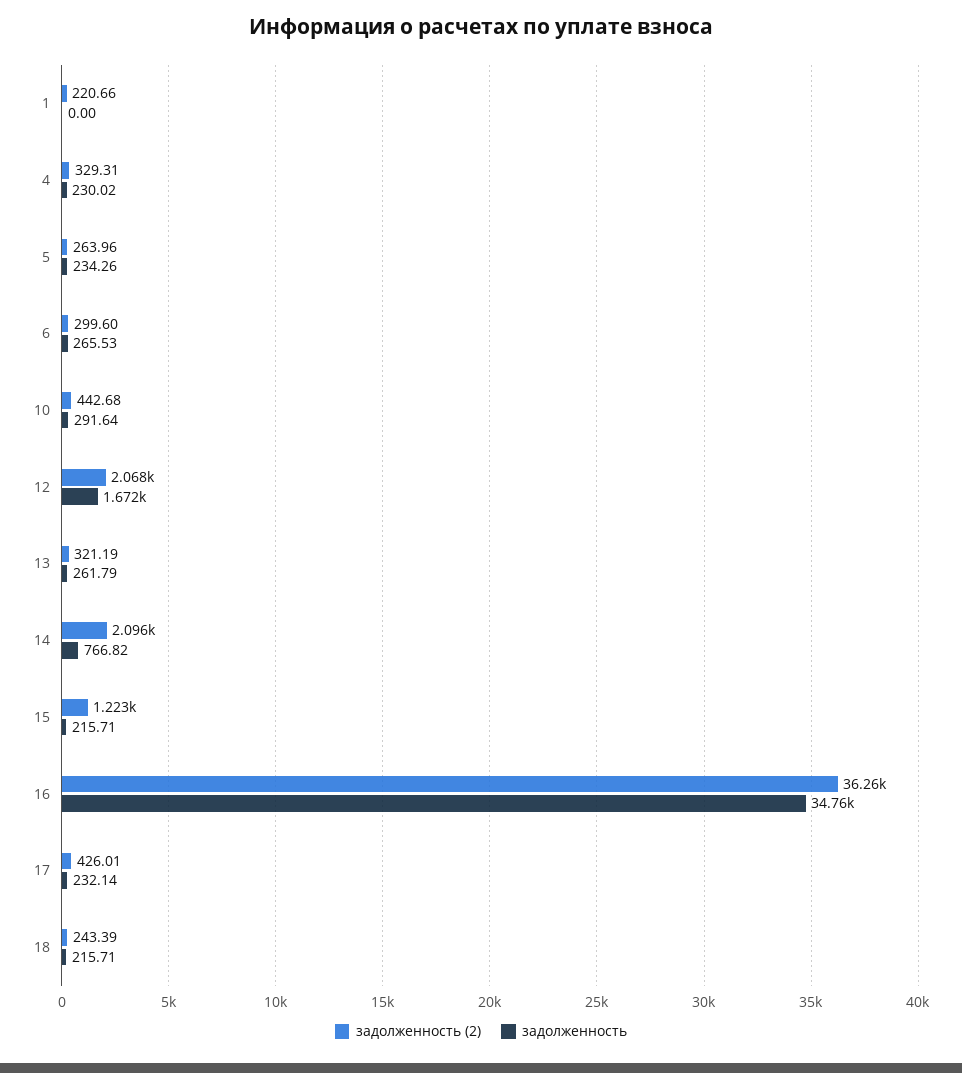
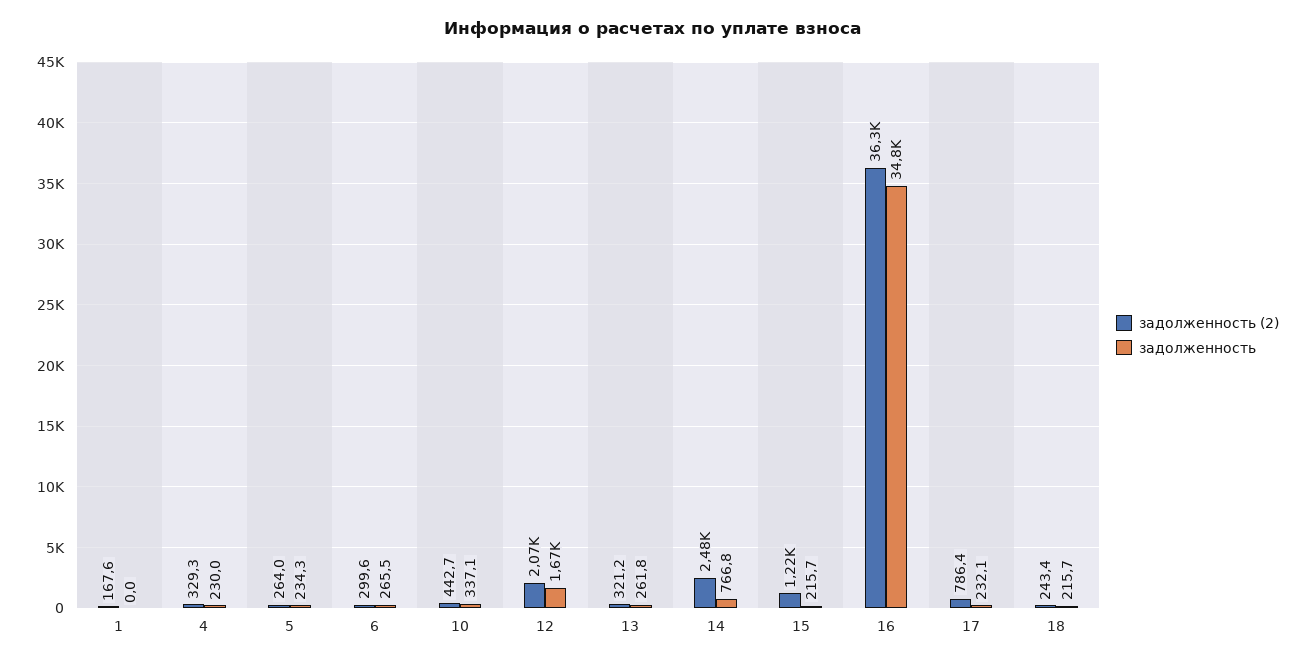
  {
    "задолженность (2)": {
-     "1": 220.66,
+     "1": 167.6,
      "4": 329.31,
      "5": 263.96,
      "6": 299.6,
      "10": 442.68,
      "12": 2068,
      "13": 321.19,
-     "14": 2096,
+     "14": 2480,
      "15": 1223,
      "16": 36260,
-     "17": 426.01,
+     "17": 786.4,
      "18": 243.39
    },
    "задолженность": {
      "1": 0,
      "4": 230.02,
      "5": 234.26,
      "6": 265.53,
-     "10": 291.64,
+     "10": 337.1,
      "12": 1672,
      "13": 261.79,
      "14": 766.82,
      "15": 215.71,
      "16": 34760,
      "17": 232.14,
      "18": 215.71
    }
  }

